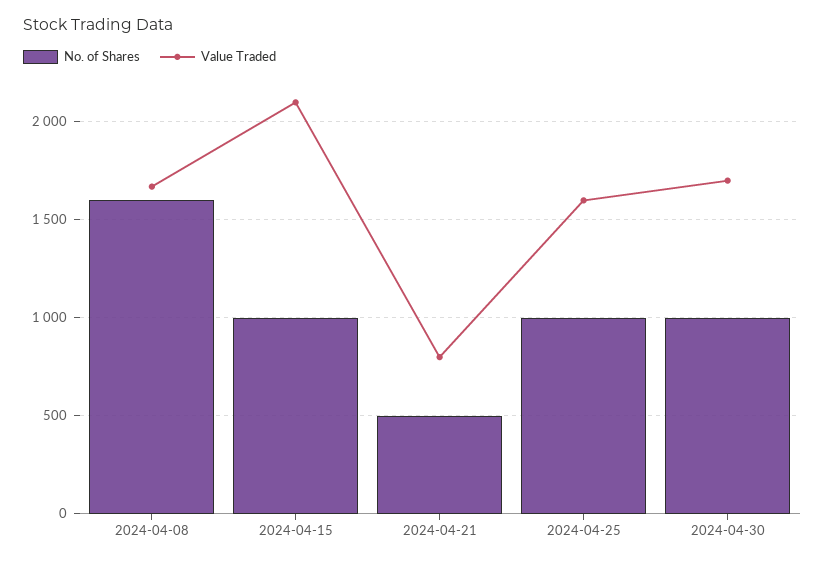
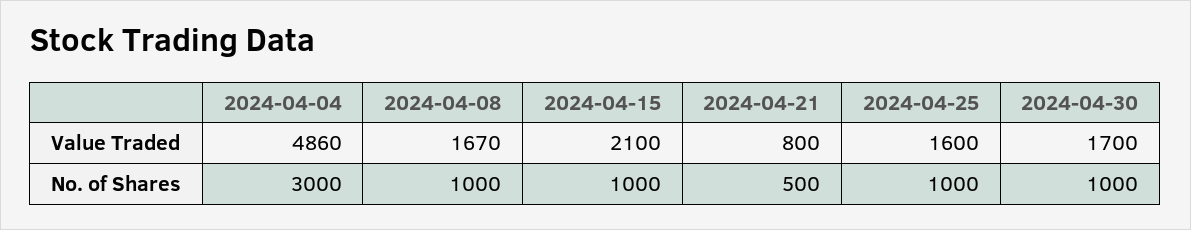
  {
    "No. of Shares": {
-     "2024-04-08": 1600,
+     "2024-04-08": 1000,
      "2024-04-15": 1000,
      "2024-04-21": 500,
      "2024-04-25": 1000,
-     "2024-04-30": 1000
+     "2024-04-30": 1000,
+     "2024-04-04": 3000
    },
    "Value Traded": {
      "2024-04-08": 1670,
      "2024-04-15": 2100,
      "2024-04-21": 800,
      "2024-04-25": 1600,
-     "2024-04-30": 1700
+     "2024-04-30": 1700,
+     "2024-04-04": 4860
    }
  }

